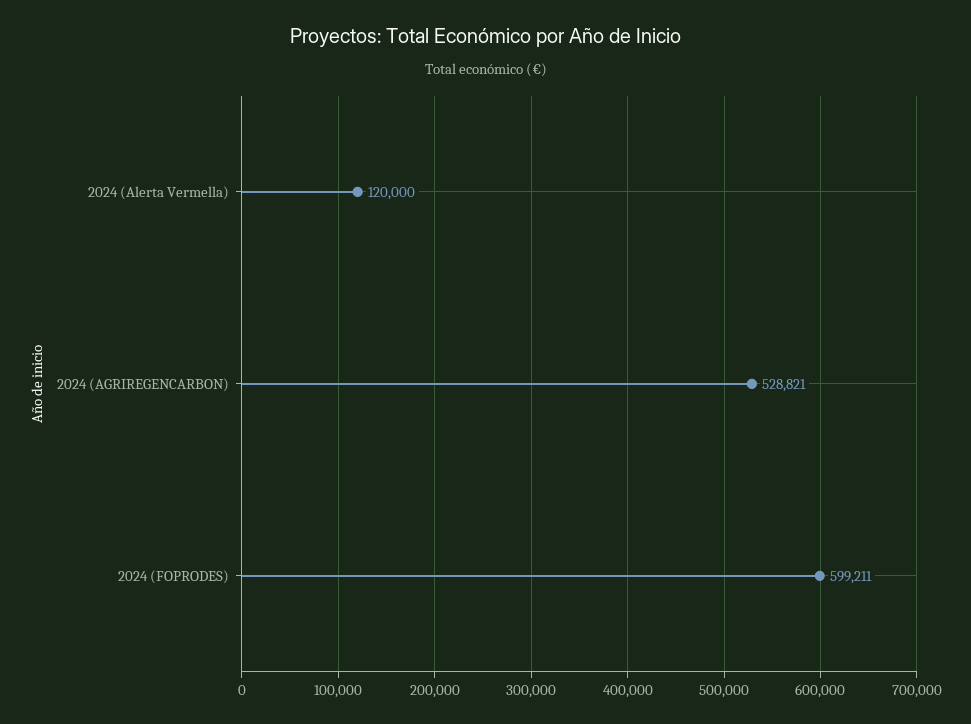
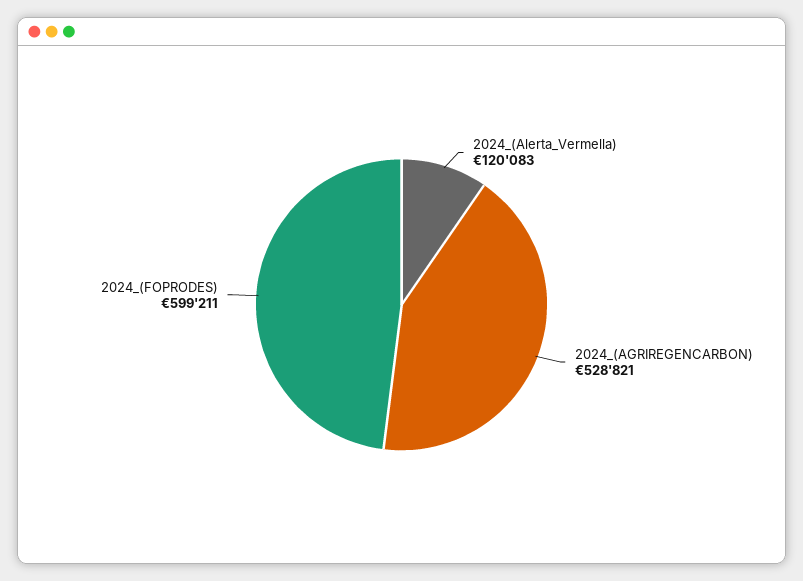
  {
-   "2024 (Alerta Vermella)": 120000,
+   "2024 (Alerta Vermella)": 120083,
    "2024 (AGRIREGENCARBON)": 528821,
    "2024 (FOPRODES)": 599211
  }

